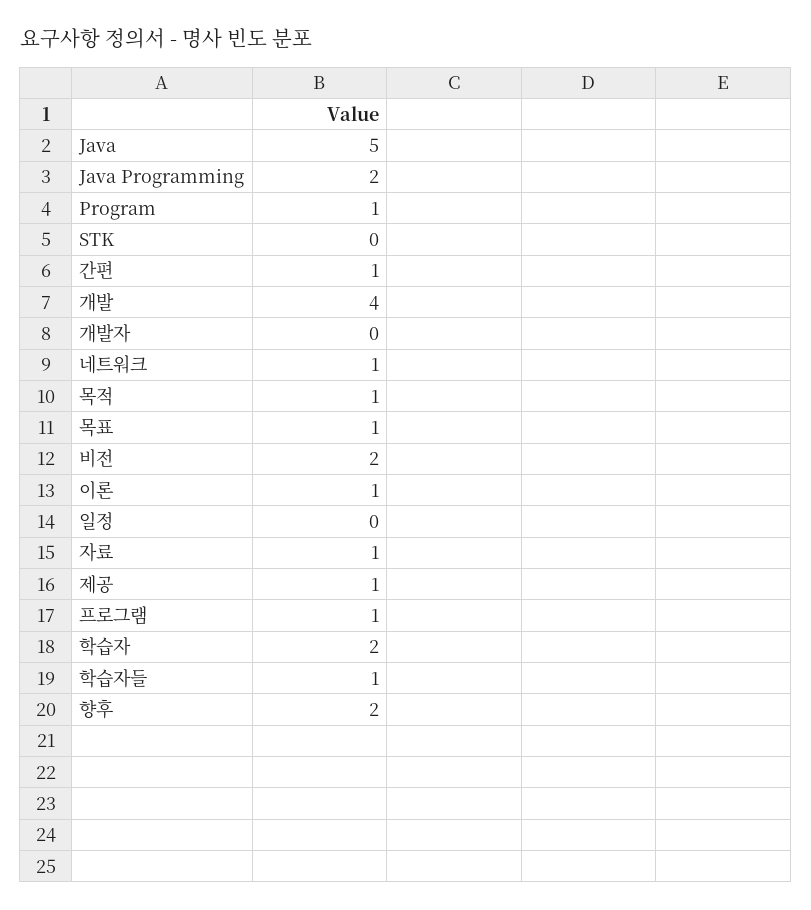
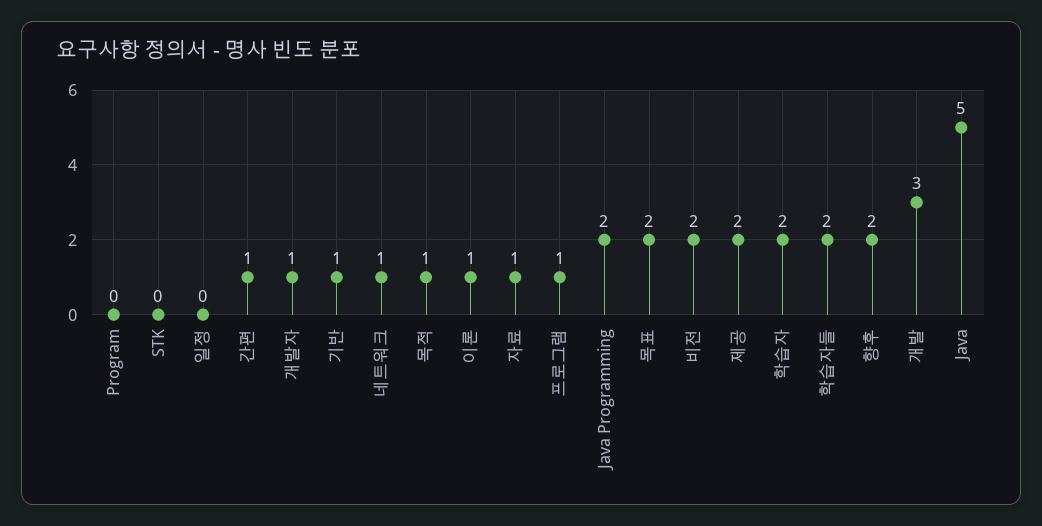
  {
    "Java": 5,
    "Java Programming": 2,
-   "Program": 1,
+   "Program": 0,
    "STK": 0,
    "간편": 1,
-   "개발": 4,
+   "개발": 3,
-   "개발자": 0,
+   "개발자": 1,
    "네트워크": 1,
    "목적": 1,
-   "목표": 1,
+   "목표": 2,
    "비전": 2,
    "이론": 1,
    "일정": 0,
    "자료": 1,
-   "제공": 1,
+   "제공": 2,
    "프로그램": 1,
    "학습자": 2,
-   "학습자들": 1,
+   "학습자들": 2,
-   "향후": 2
+   "향후": 2,
+   "기반": 1
  }

